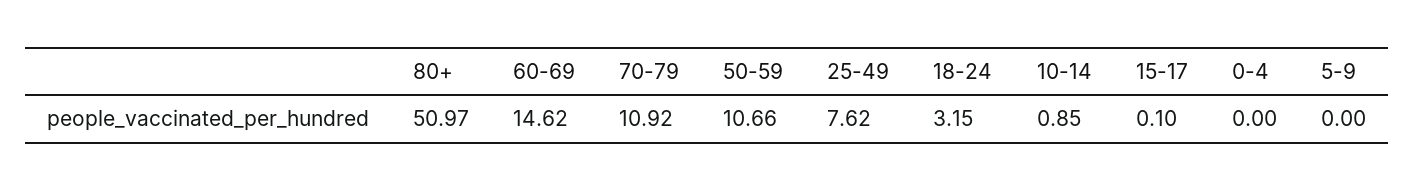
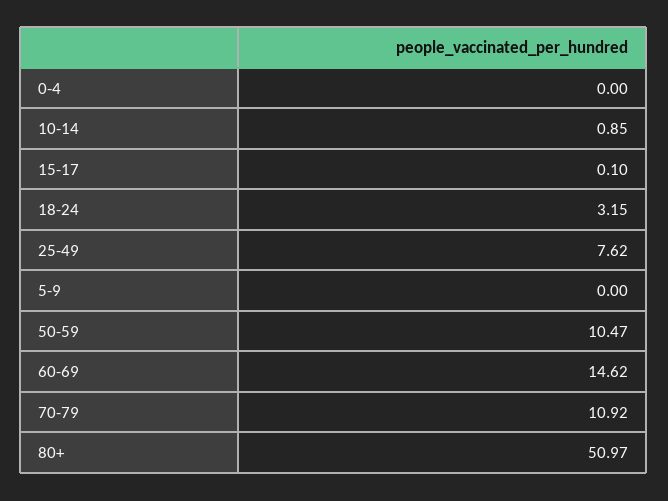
  {
    "80+": 50.97,
    "60-69": 14.62,
    "70-79": 10.92,
-   "50-59": 10.66,
+   "50-59": 10.47,
    "25-49": 7.62,
    "18-24": 3.15,
    "10-14": 0.85,
    "15-17": 0.1,
    "0-4": 0,
    "5-9": 0
  }

